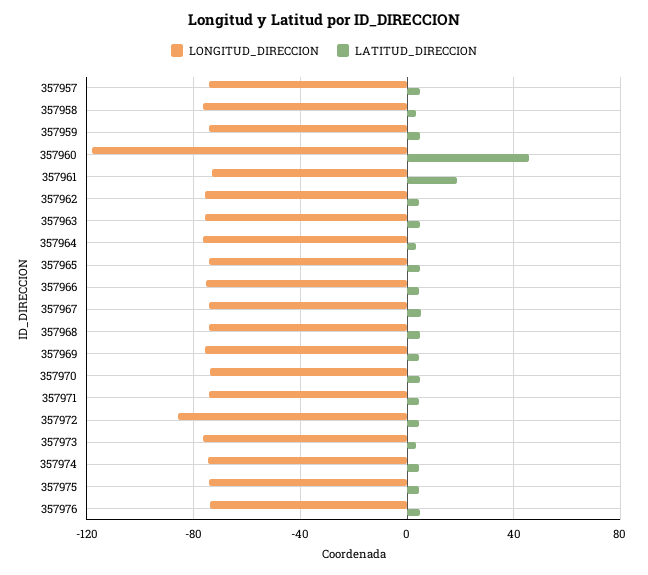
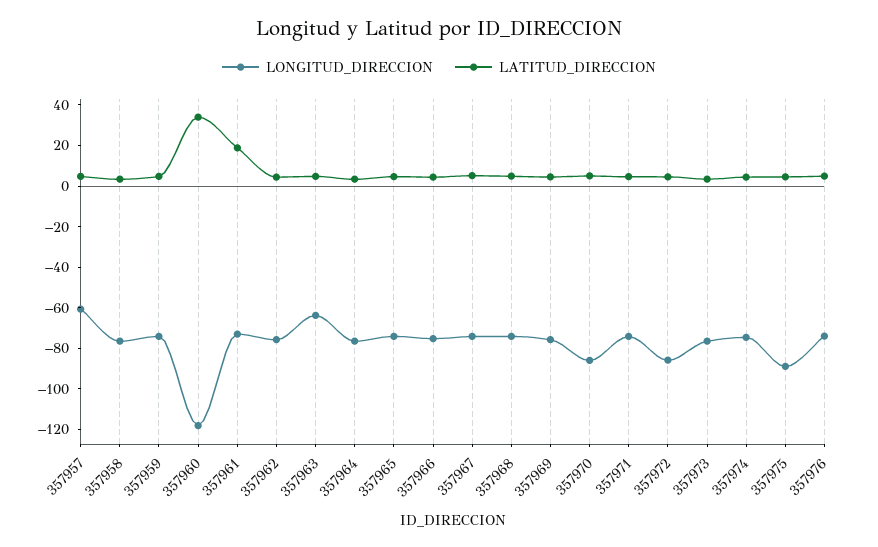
  {
    "LONGITUD_DIRECCION": {
-     "357957": -75,
+     "357957": -60,
      "357958": -75,
      "357959": -75,
      "357960": -120,
      "357961": -75,
      "357962": -75,
-     "357963": -75,
+     "357963": -65,
      "357964": -75,
      "357965": -75,
      "357966": -75,
      "357967": -75,
      "357968": -75,
      "357969": -75,
-     "357970": -75,
+     "357970": -85,
      "357971": -75,
      "357972": -85,
      "357973": -75,
      "357974": -75,
-     "357975": -75,
+     "357975": -90,
      "357976": -75
    },
    "LATITUD_DIRECCION": {
      "357957": 5,
      "357958": 5,
      "357959": 5,
-     "357960": 45,
+     "357960": 35,
      "357961": 20,
      "357962": 5,
      "357963": 5,
      "357964": 5,
      "357965": 5,
      "357966": 5,
      "357967": 5,
      "357968": 5,
      "357969": 5,
      "357970": 5,
      "357971": 5,
      "357972": 5,
      "357973": 5,
      "357974": 5,
      "357975": 5,
      "357976": 5
    }
  }

